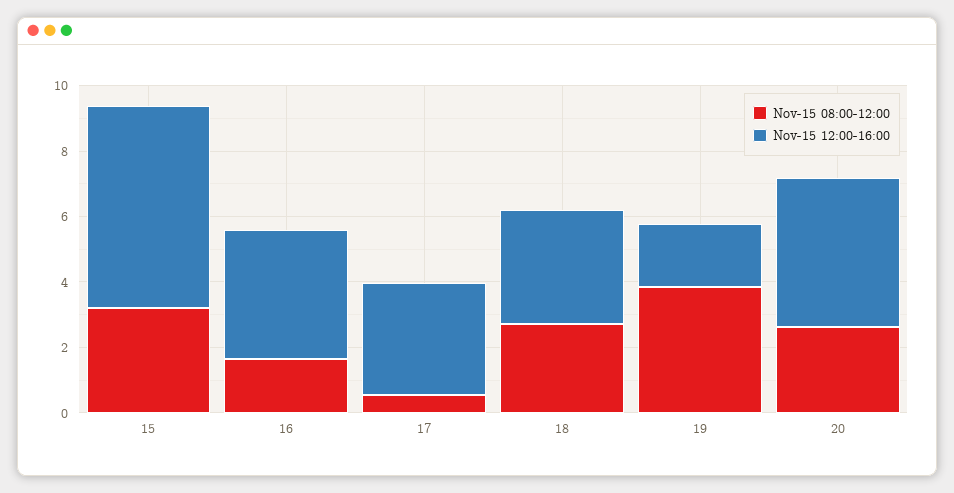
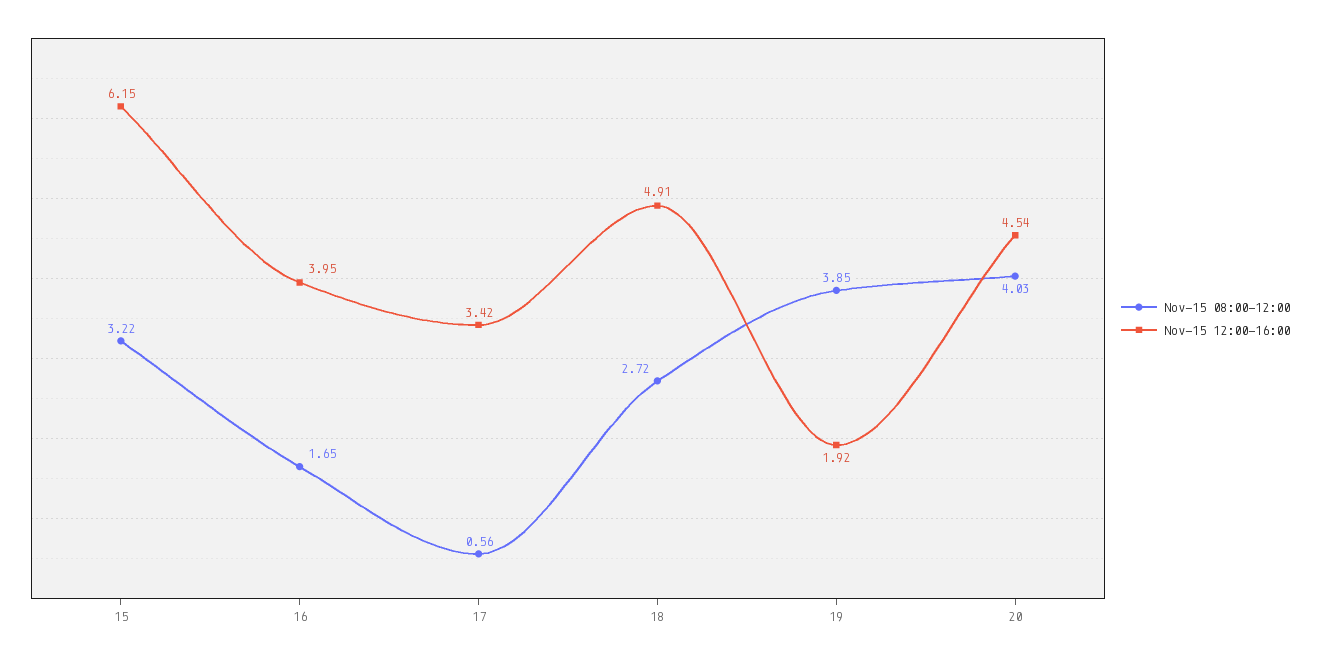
  {
    "Nov-15 08:00-12:00": {
      "15": 3.22,
      "16": 1.65,
      "17": 0.56,
      "18": 2.72,
      "19": 3.85,
-     "20": 2.5
+     "20": 4.03
    },
    "Nov-15 12:00-16:00": {
      "15": 6.15,
      "16": 3.95,
      "17": 3.42,
-     "18": 3.5,
+     "18": 4.91,
      "19": 1.92,
      "20": 4.54
    }
  }

